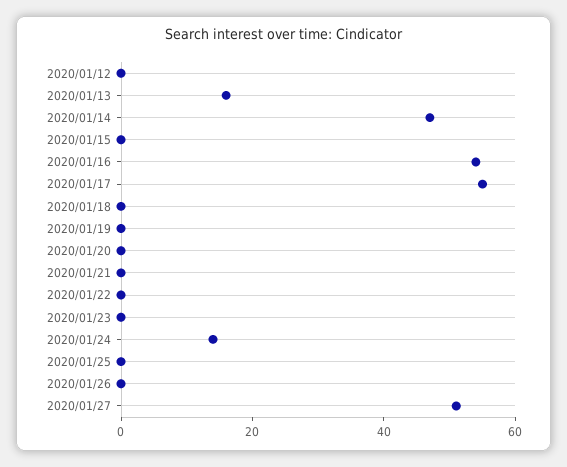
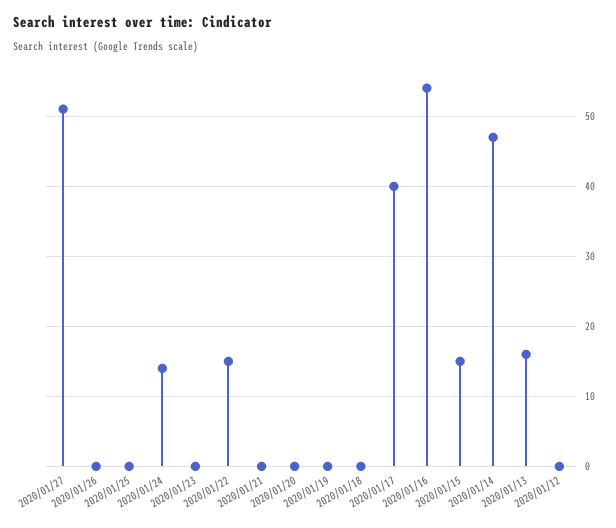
  {
    "2020/01/12": 0,
    "2020/01/13": 16,
    "2020/01/14": 47,
-   "2020/01/15": 0,
+   "2020/01/15": 15,
    "2020/01/16": 54,
-   "2020/01/17": 55,
+   "2020/01/17": 40,
    "2020/01/18": 0,
    "2020/01/19": 0,
    "2020/01/20": 0,
    "2020/01/21": 0,
-   "2020/01/22": 0,
+   "2020/01/22": 15,
    "2020/01/23": 0,
    "2020/01/24": 14,
    "2020/01/25": 0,
    "2020/01/26": 0,
    "2020/01/27": 51
  }

